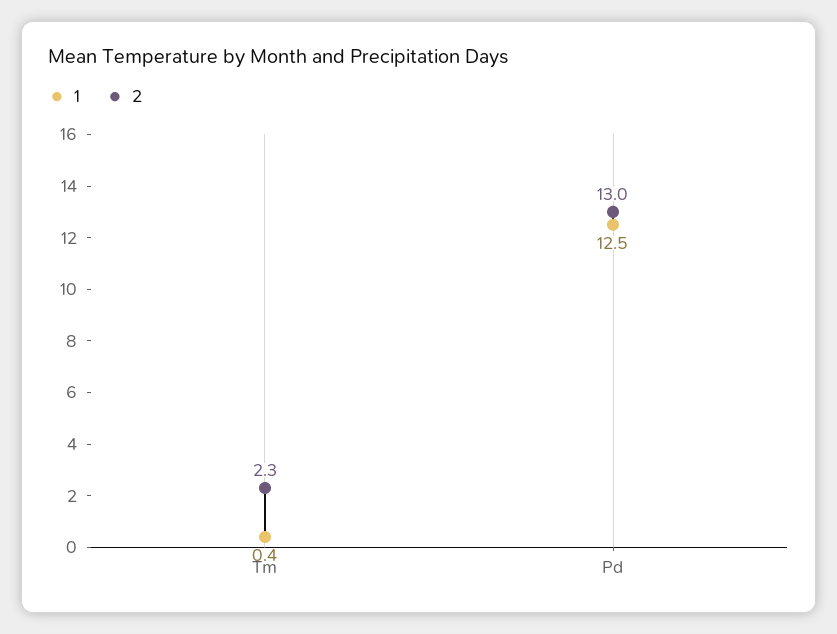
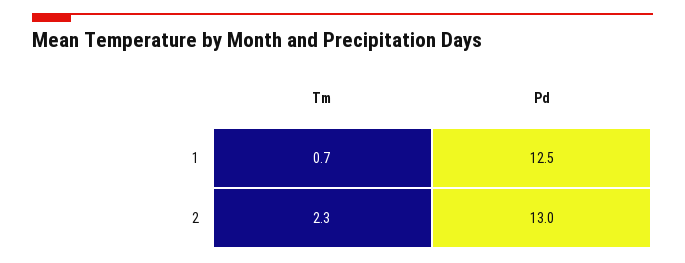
  {
    "1": {
-     "Tm": 0.4,
+     "Tm": 0.7,
      "Pd": 12.5
    },
    "2": {
      "Tm": 2.3,
      "Pd": 13
    }
  }

